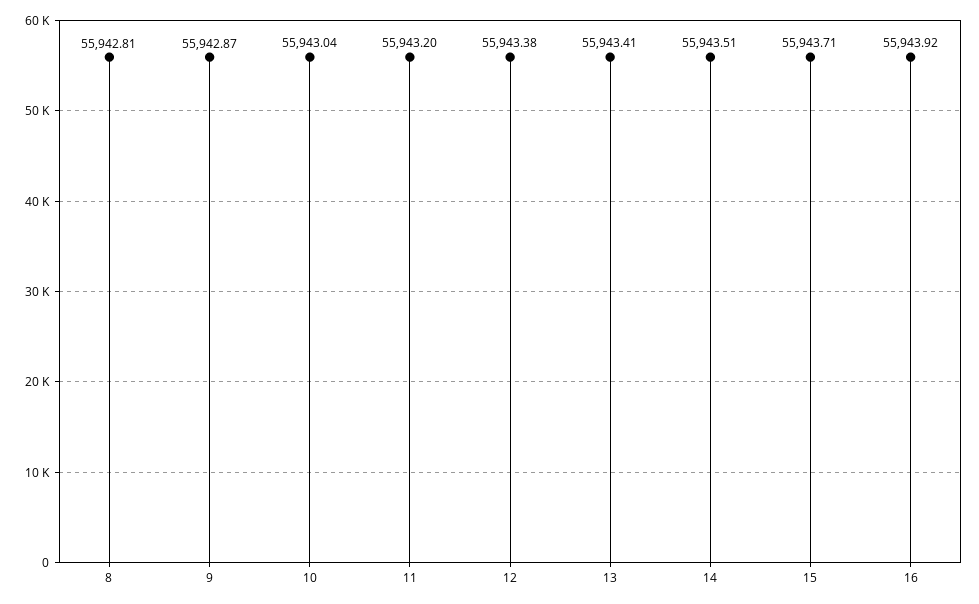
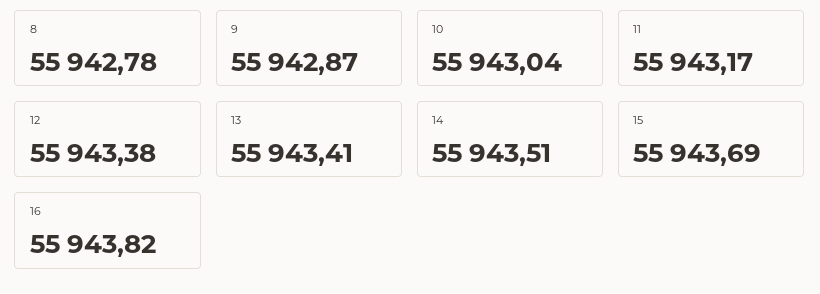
  {
-   "8": 55942.81,
+   "8": 55942.78,
    "9": 55942.87,
    "10": 55943.04,
-   "11": 55943.2,
+   "11": 55943.17,
    "12": 55943.38,
    "13": 55943.41,
    "14": 55943.51,
-   "15": 55943.71,
+   "15": 55943.69,
-   "16": 55943.92
+   "16": 55943.82
  }

